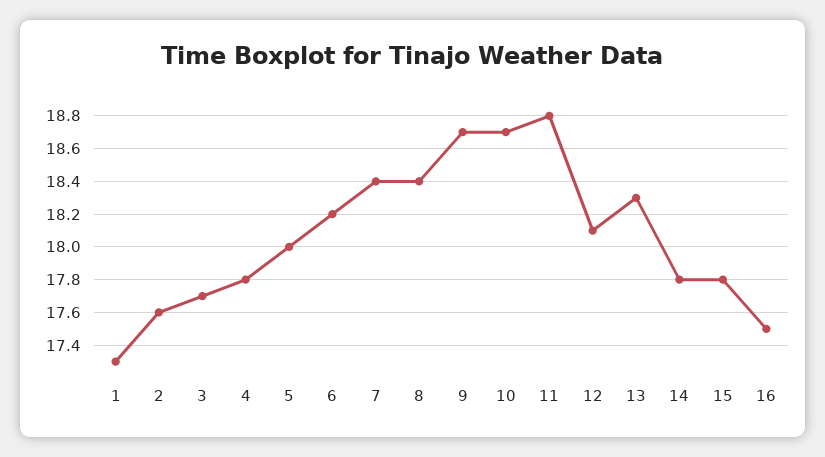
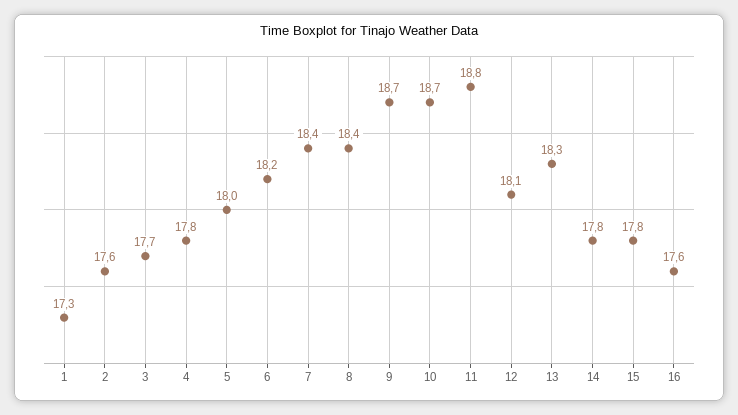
  {
    "1": 17.3,
    "2": 17.6,
    "3": 17.7,
    "4": 17.8,
    "5": 18,
    "6": 18.2,
    "7": 18.4,
    "8": 18.4,
    "9": 18.7,
    "10": 18.7,
    "11": 18.8,
    "12": 18.1,
    "13": 18.3,
    "14": 17.8,
    "15": 17.8,
-   "16": 17.5
+   "16": 17.6
  }

